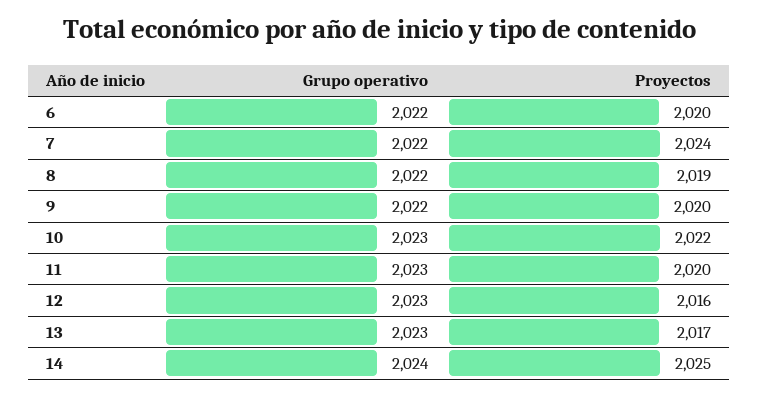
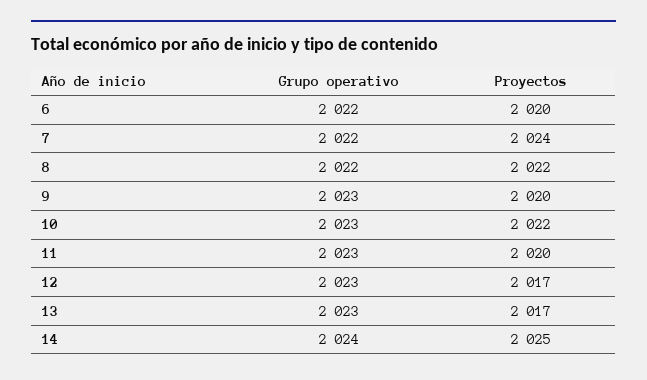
  {
    "Grupo operativo": {
      "6": 2022,
      "7": 2022,
      "8": 2022,
-     "9": 2022,
+     "9": 2023,
      "10": 2023,
      "11": 2023,
      "12": 2023,
      "13": 2023,
      "14": 2024
    },
    "Proyectos": {
      "6": 2020,
      "7": 2024,
-     "8": 2019,
+     "8": 2022,
      "9": 2020,
      "10": 2022,
      "11": 2020,
-     "12": 2016,
+     "12": 2017,
      "13": 2017,
      "14": 2025
    }
  }

